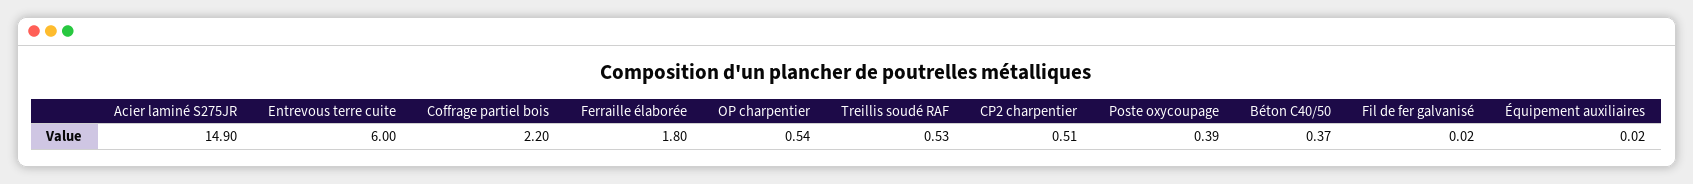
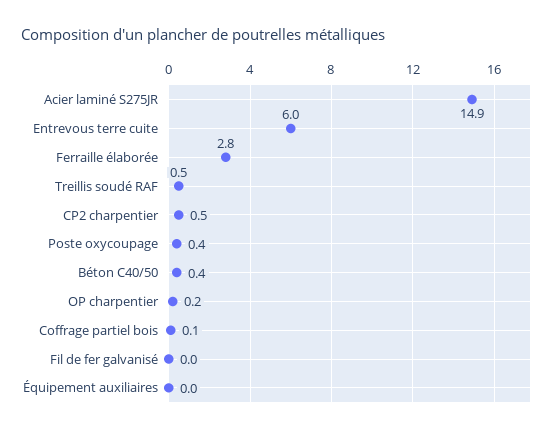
  {
    "Acier laminé S275JR": 14.9,
    "Entrevous terre cuite": 6,
-   "Coffrage partiel bois": 2.2,
+   "Coffrage partiel bois": 0.1,
-   "Ferraille élaborée": 1.8,
+   "Ferraille élaborée": 2.8,
-   "OP charpentier": 0.54,
+   "OP charpentier": 0.2,
    "Treillis soudé RAF": 0.53,
    "CP2 charpentier": 0.51,
    "Poste oxycoupage": 0.39,
    "Béton C40/50": 0.37,
    "Fil de fer galvanisé": 0.02,
    "Équipement auxiliaires": 0.02
  }

